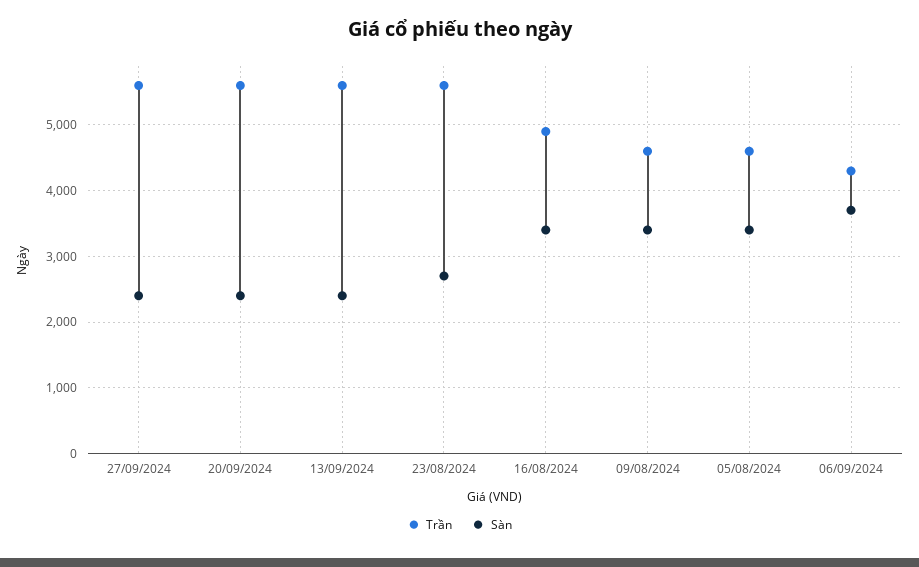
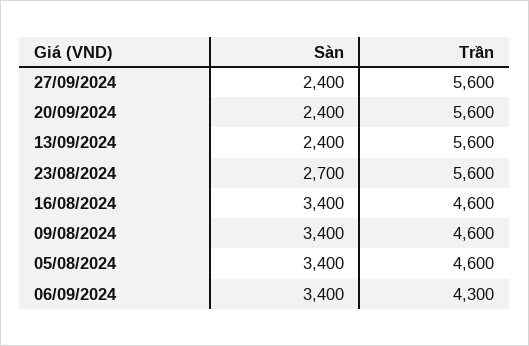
  {
    "Trần": {
      "27/09/2024": 5600,
      "20/09/2024": 5600,
      "13/09/2024": 5600,
      "23/08/2024": 5600,
-     "16/08/2024": 4900,
+     "16/08/2024": 4600,
      "09/08/2024": 4600,
      "05/08/2024": 4600,
      "06/09/2024": 4300
    },
    "Sàn": {
      "27/09/2024": 2400,
      "20/09/2024": 2400,
      "13/09/2024": 2400,
      "23/08/2024": 2700,
      "16/08/2024": 3400,
      "09/08/2024": 3400,
      "05/08/2024": 3400,
-     "06/09/2024": 3700
+     "06/09/2024": 3400
    }
  }

